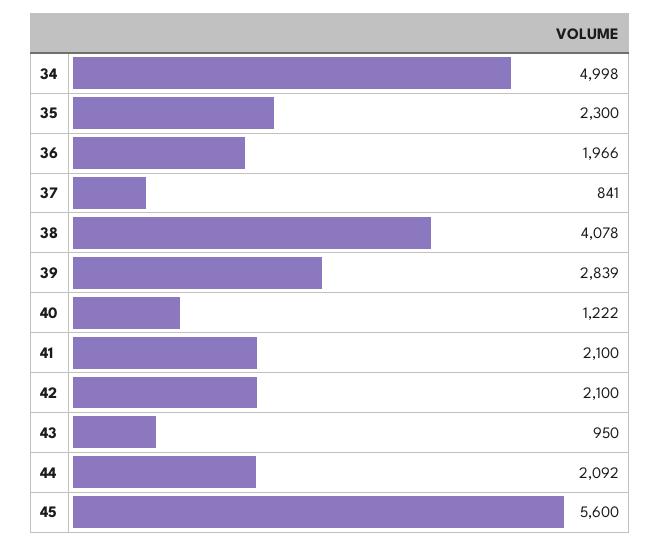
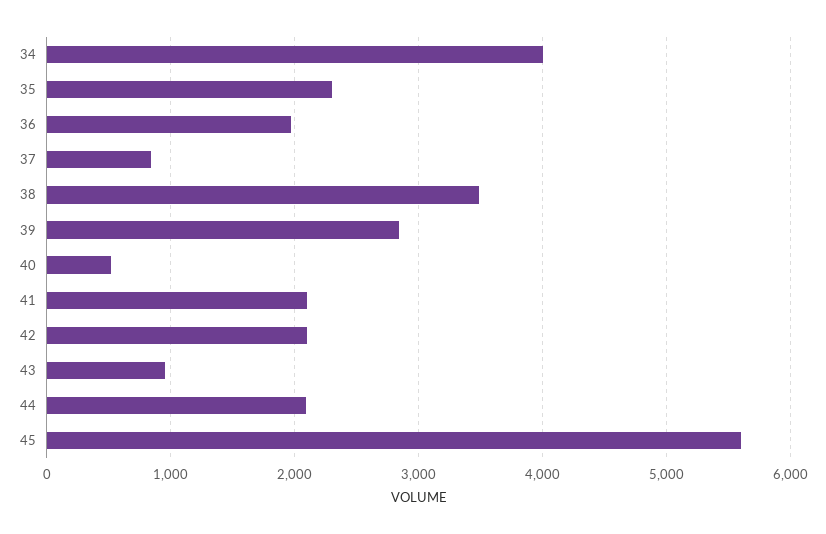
  {
-   "34": 4998,
+   "34": 4000,
    "35": 2300,
    "36": 1966,
    "37": 841,
-   "38": 4078,
+   "38": 3500,
    "39": 2839,
-   "40": 1222,
+   "40": 500,
    "41": 2100,
    "42": 2100,
    "43": 950,
    "44": 2092,
    "45": 5600
  }

